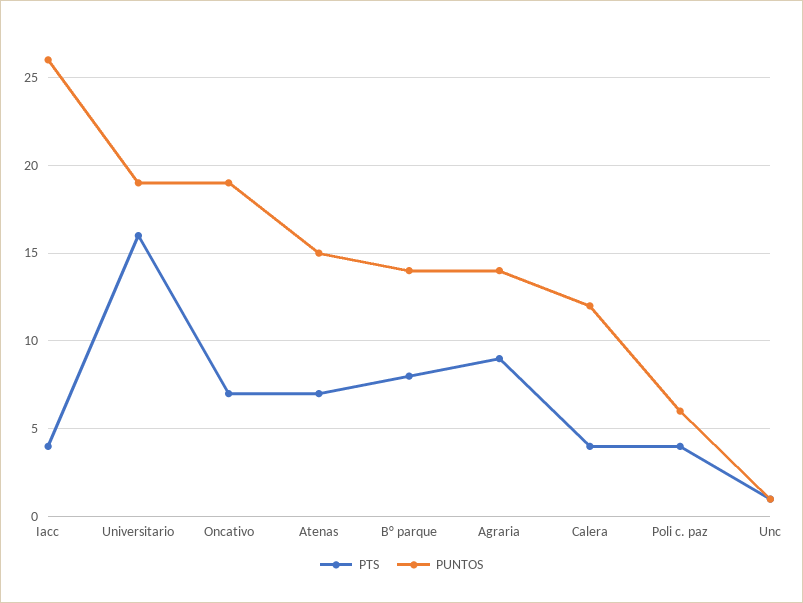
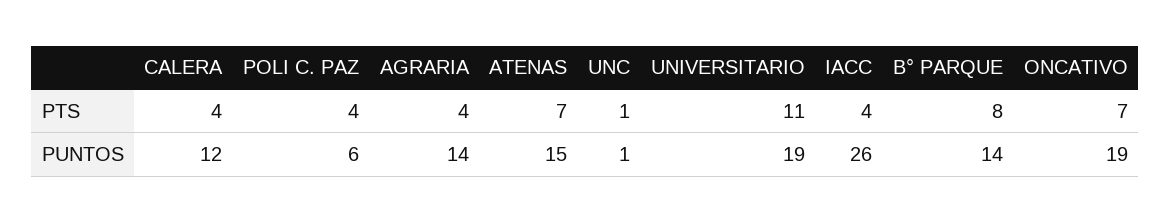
  {
    "PTS": {
      "Iacc": 4,
-     "Universitario": 16,
+     "Universitario": 11,
      "Oncativo": 7,
      "Atenas": 7,
      "B° parque": 8,
-     "Agraria": 9,
+     "Agraria": 4,
      "Calera": 4,
      "Poli c. paz": 4,
      "Unc": 1
    },
    "PUNTOS": {
      "Iacc": 26,
      "Universitario": 19,
      "Oncativo": 19,
      "Atenas": 15,
      "B° parque": 14,
      "Agraria": 14,
      "Calera": 12,
      "Poli c. paz": 6,
      "Unc": 1
    }
  }

